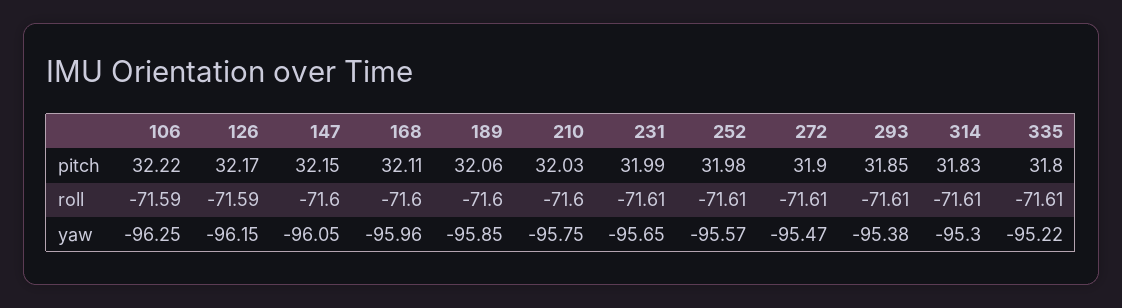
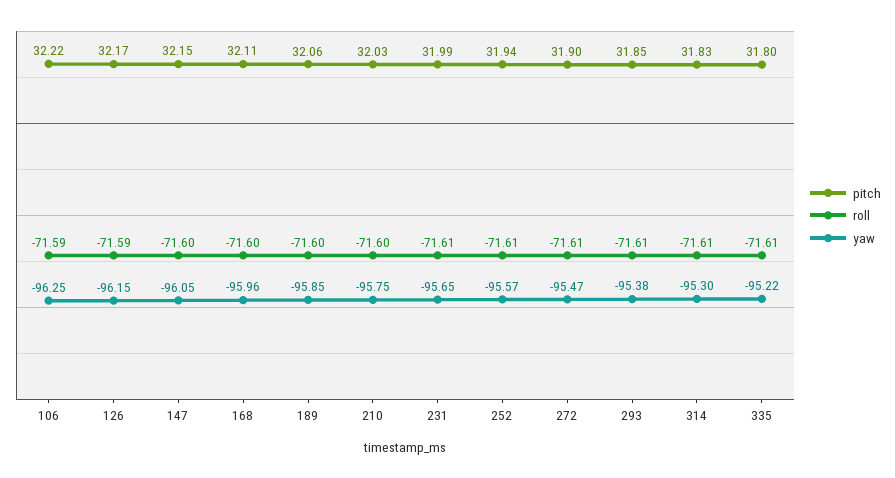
  {
    "pitch": {
      "106": 32.22,
      "126": 32.17,
      "147": 32.15,
      "168": 32.11,
      "189": 32.06,
      "210": 32.03,
      "231": 31.99,
-     "252": 31.98,
+     "252": 31.94,
      "272": 31.9,
      "293": 31.85,
      "314": 31.83,
      "335": 31.8
    },
    "roll": {
      "106": -71.59,
      "126": -71.59,
      "147": -71.6,
      "168": -71.6,
      "189": -71.6,
      "210": -71.6,
      "231": -71.61,
      "252": -71.61,
      "272": -71.61,
      "293": -71.61,
      "314": -71.61,
      "335": -71.61
    },
    "yaw": {
      "106": -96.25,
      "126": -96.15,
      "147": -96.05,
      "168": -95.96,
      "189": -95.85,
      "210": -95.75,
      "231": -95.65,
      "252": -95.57,
      "272": -95.47,
      "293": -95.38,
      "314": -95.3,
      "335": -95.22
    }
  }

